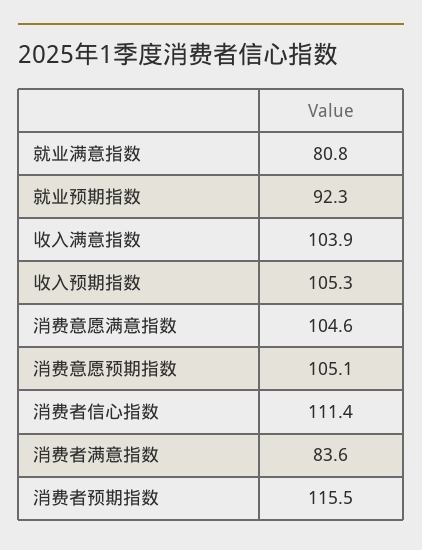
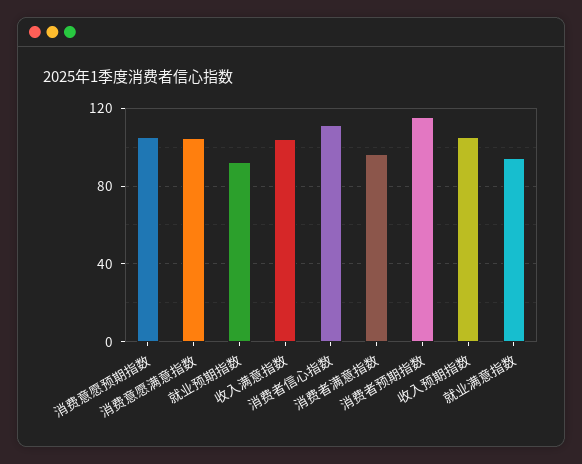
  {
-   "就业满意指数": 80.8,
+   "就业满意指数": 95,
    "就业预期指数": 92.3,
    "收入满意指数": 103.9,
    "收入预期指数": 105.3,
    "消费意愿满意指数": 104.6,
    "消费意愿预期指数": 105.1,
    "消费者信心指数": 111.4,
-   "消费者满意指数": 83.6,
+   "消费者满意指数": 95,
    "消费者预期指数": 115.5
  }

